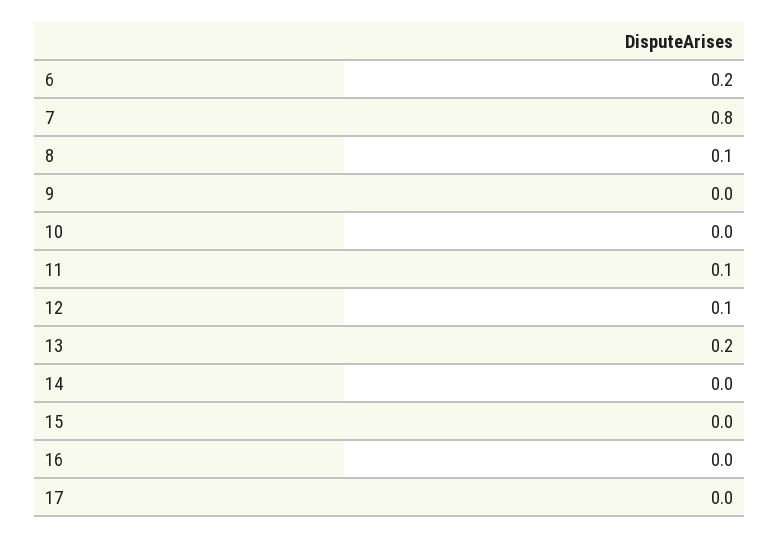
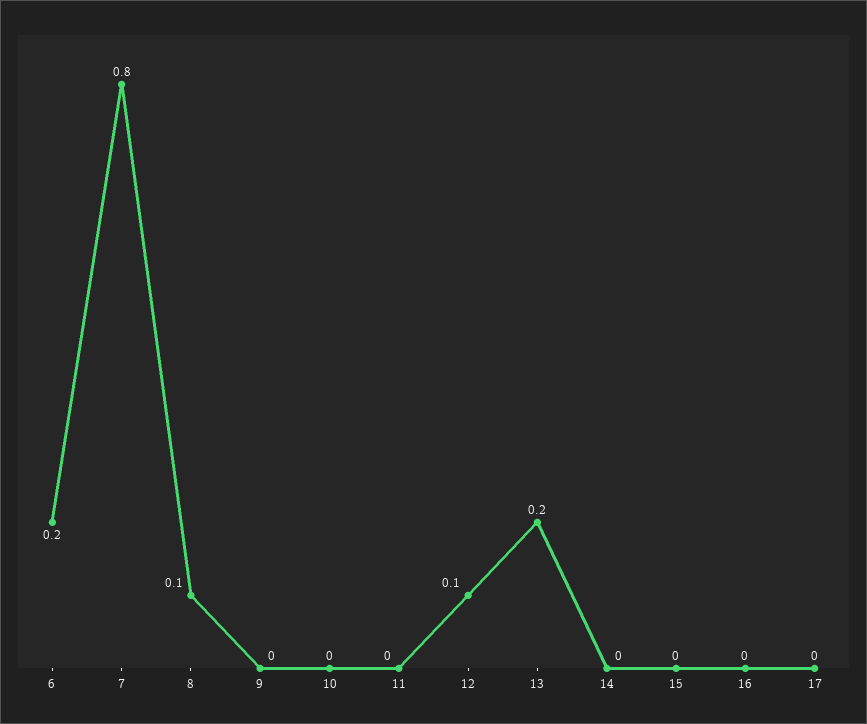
  {
    "6": 0.2,
    "7": 0.8,
    "8": 0.1,
    "9": 0,
    "10": 0,
-   "11": 0.1,
+   "11": 0,
    "12": 0.1,
    "13": 0.2,
    "14": 0,
    "15": 0,
    "16": 0,
    "17": 0
  }

